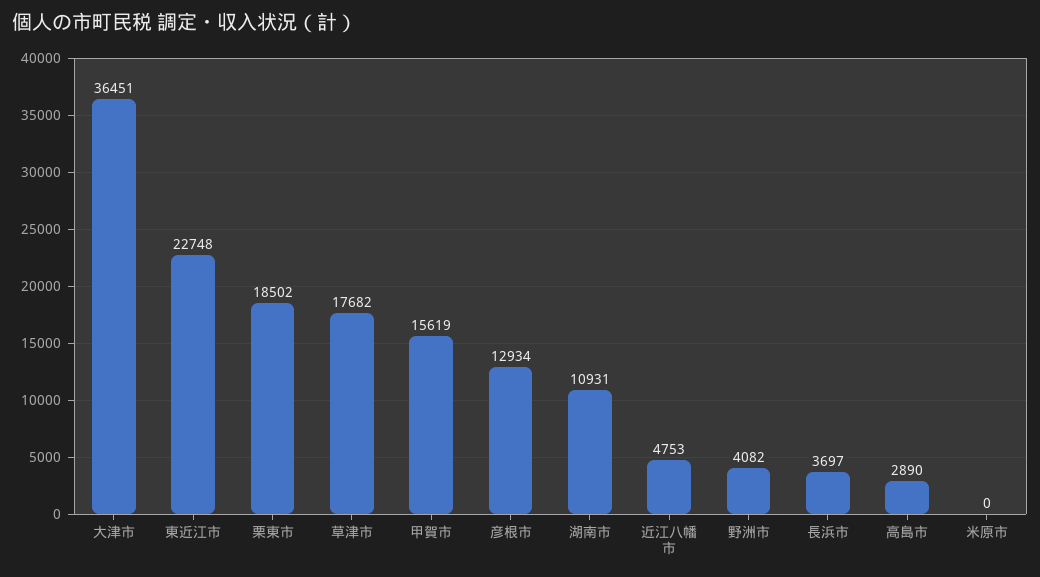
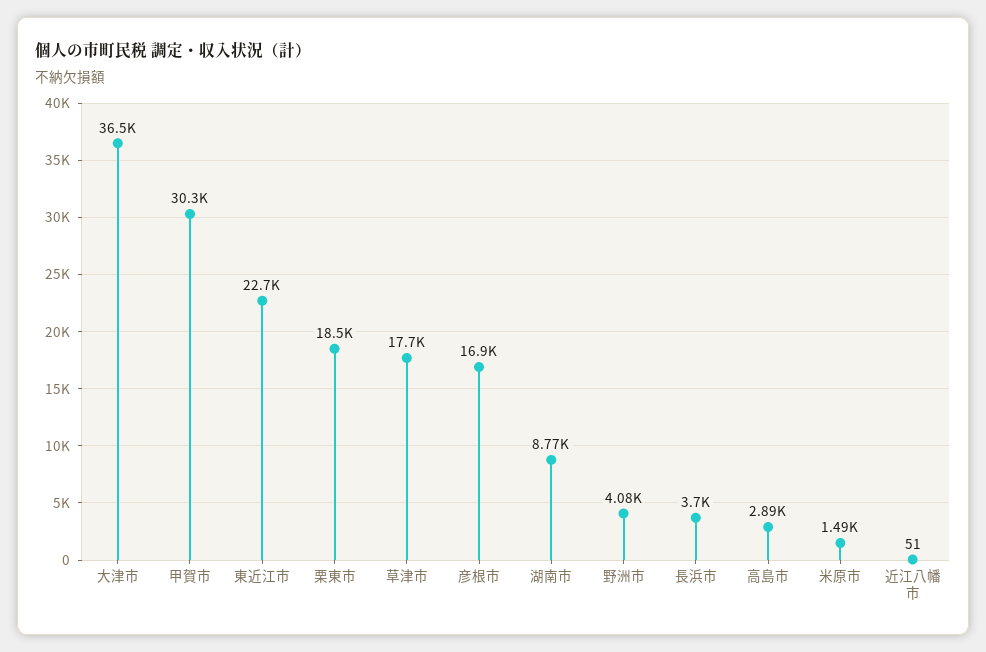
  {
    "大津市": 36451,
    "東近江市": 22748,
    "栗東市": 18502,
    "草津市": 17682,
-   "甲賀市": 15619,
+   "甲賀市": 30300,
-   "彦根市": 12934,
+   "彦根市": 16900,
-   "湖南市": 10931,
+   "湖南市": 8770,
-   "近江八幡市": 4753,
+   "近江八幡市": 51,
    "野洲市": 4082,
    "長浜市": 3697,
    "高島市": 2890,
-   "米原市": 0
+   "米原市": 1490
  }

